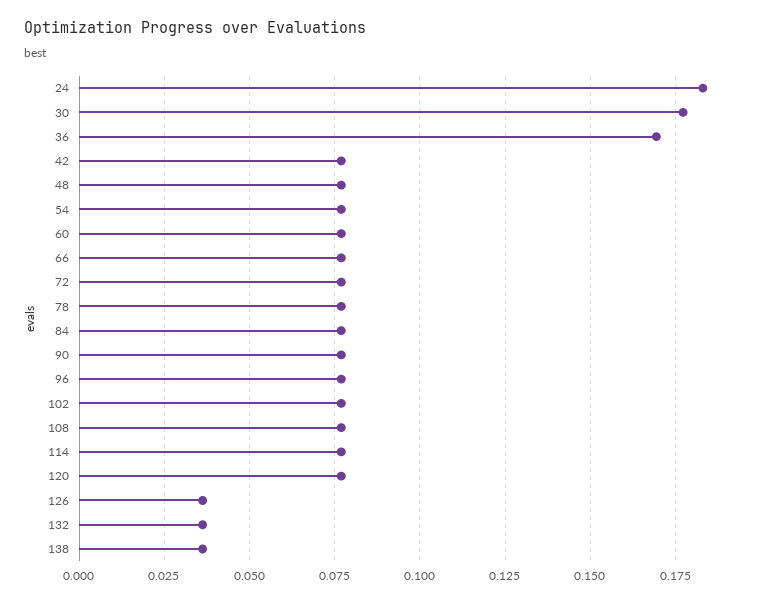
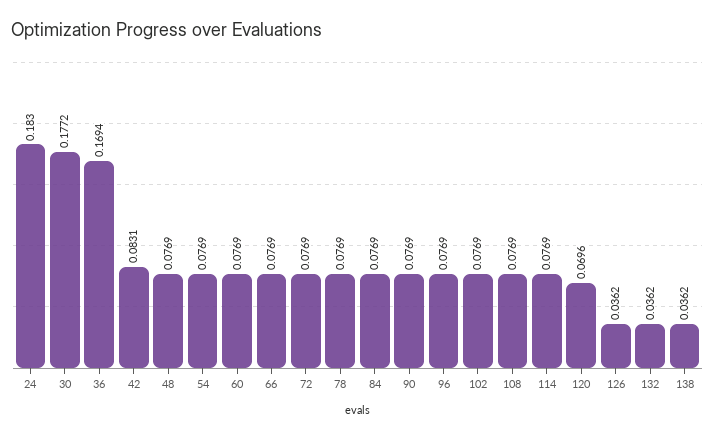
  {
    "24": 0.183,
    "30": 0.1772,
    "36": 0.1694,
-   "42": 0.0775,
+   "42": 0.0831,
    "48": 0.0769,
    "54": 0.0769,
    "60": 0.0769,
    "66": 0.0769,
    "72": 0.0769,
    "78": 0.0769,
    "84": 0.0769,
    "90": 0.0769,
    "96": 0.0769,
    "102": 0.0769,
    "108": 0.0769,
    "114": 0.0769,
-   "120": 0.0775,
+   "120": 0.0696,
    "126": 0.0362,
    "132": 0.0362,
    "138": 0.0362
  }

